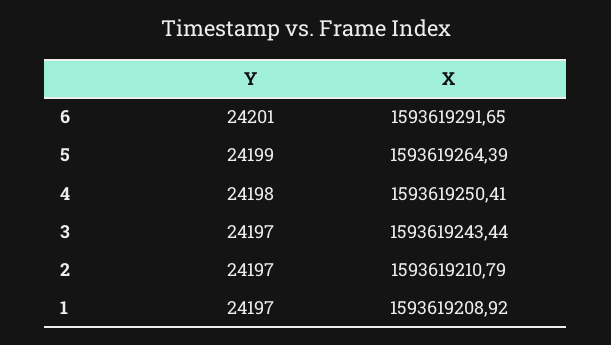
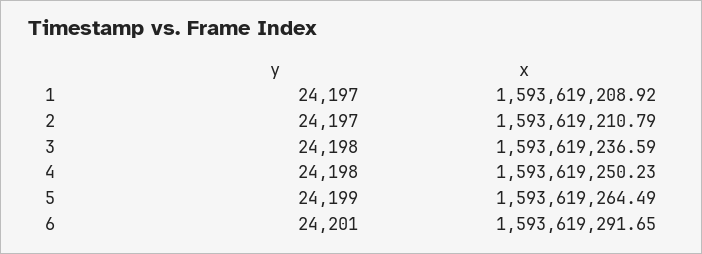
  {
    "Y": {
      "6": 24201,
      "5": 24199,
      "4": 24198,
-     "3": 24197,
+     "3": 24198,
      "2": 24197,
      "1": 24197
    },
    "X": {
      "6": 1593619291.65,
-     "5": 1593619264.39,
+     "5": 1593619264.49,
-     "4": 1593619250.41,
+     "4": 1593619250.23,
-     "3": 1593619243.44,
+     "3": 1593619236.59,
      "2": 1593619210.79,
      "1": 1593619208.92
    }
  }

